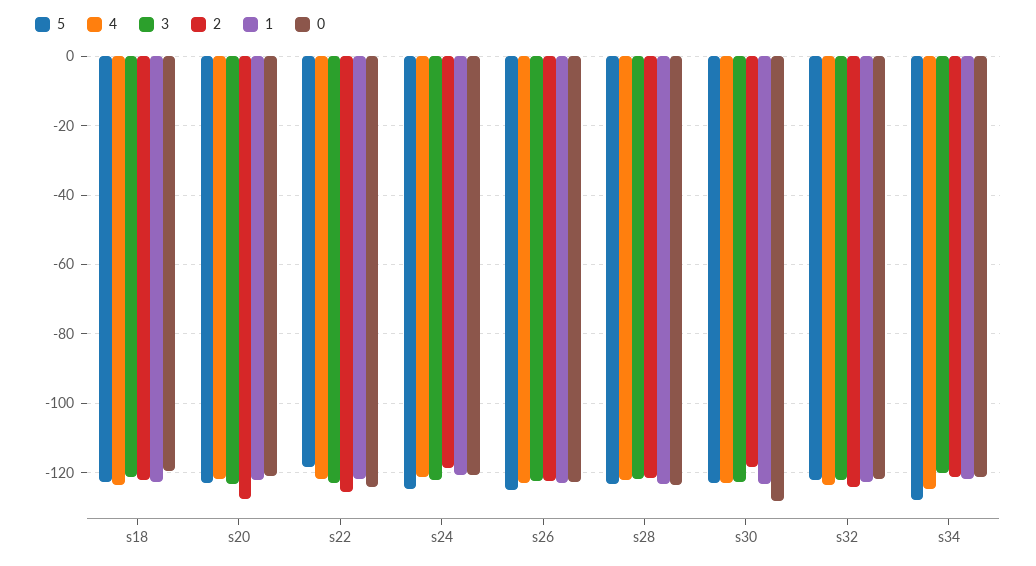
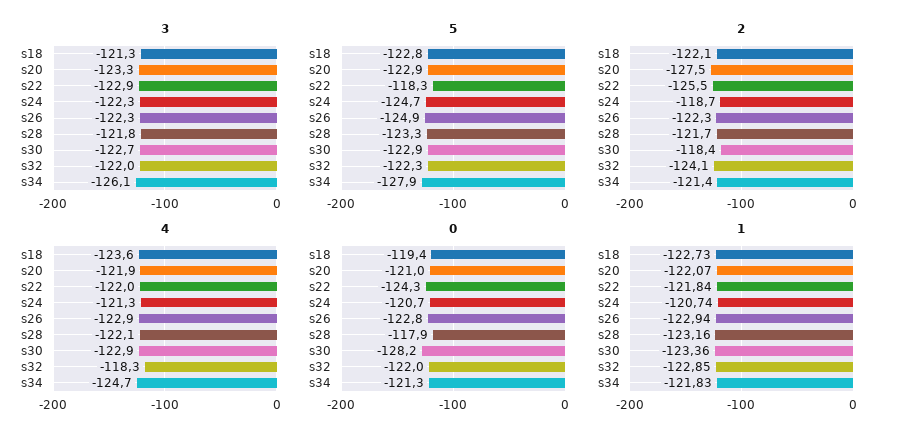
  {
    "5": {
      "s18": -122.8,
      "s20": -122.9,
      "s22": -118.3,
      "s24": -124.7,
      "s26": -124.9,
      "s28": -123.3,
      "s30": -122.9,
      "s32": -122.3,
      "s34": -127.9
    },
    "4": {
      "s18": -123.6,
      "s20": -121.9,
      "s22": -122,
      "s24": -121.3,
      "s26": -122.9,
      "s28": -122.1,
      "s30": -122.9,
-     "s32": -124,
+     "s32": -118.3,
      "s34": -124.7
    },
    "3": {
      "s18": -121.3,
      "s20": -123.3,
      "s22": -122.9,
      "s24": -122.3,
      "s26": -122.3,
      "s28": -121.8,
      "s30": -122.7,
      "s32": -122,
-     "s34": -120
+     "s34": -126.1
    },
    "2": {
      "s18": -122.1,
      "s20": -127.5,
      "s22": -125.5,
      "s24": -118.7,
      "s26": -122.3,
      "s28": -121.7,
      "s30": -118.4,
      "s32": -124.1,
      "s34": -121.4
    },
    "1": {
      "s18": -122.73,
      "s20": -122.07,
      "s22": -121.84,
      "s24": -120.74,
      "s26": -122.94,
      "s28": -123.16,
      "s30": -123.36,
      "s32": -122.85,
      "s34": -121.83
    },
    "0": {
      "s18": -119.4,
      "s20": -121,
      "s22": -124.3,
      "s24": -120.7,
      "s26": -122.8,
-     "s28": -124,
+     "s28": -117.9,
      "s30": -128.2,
      "s32": -122,
      "s34": -121.3
    }
  }

